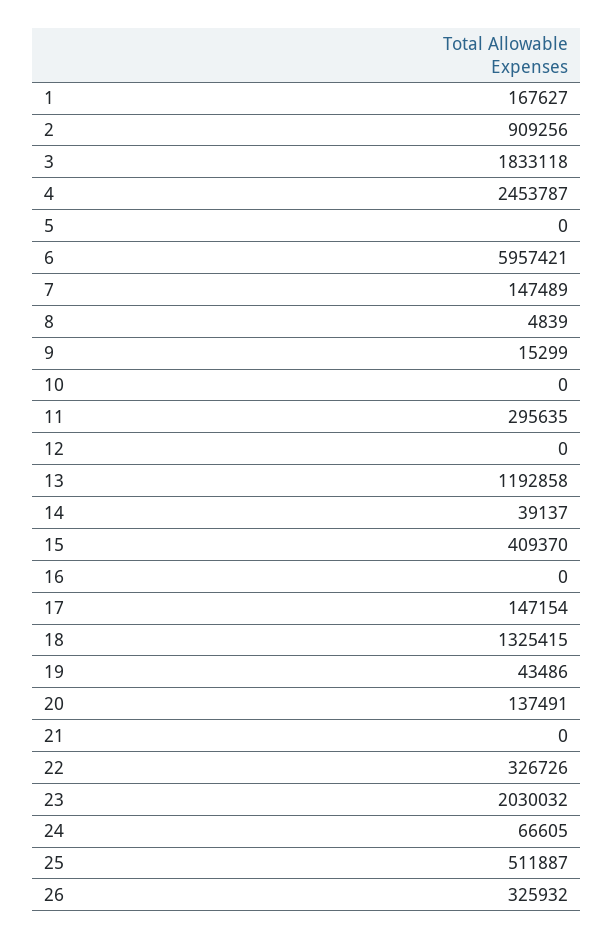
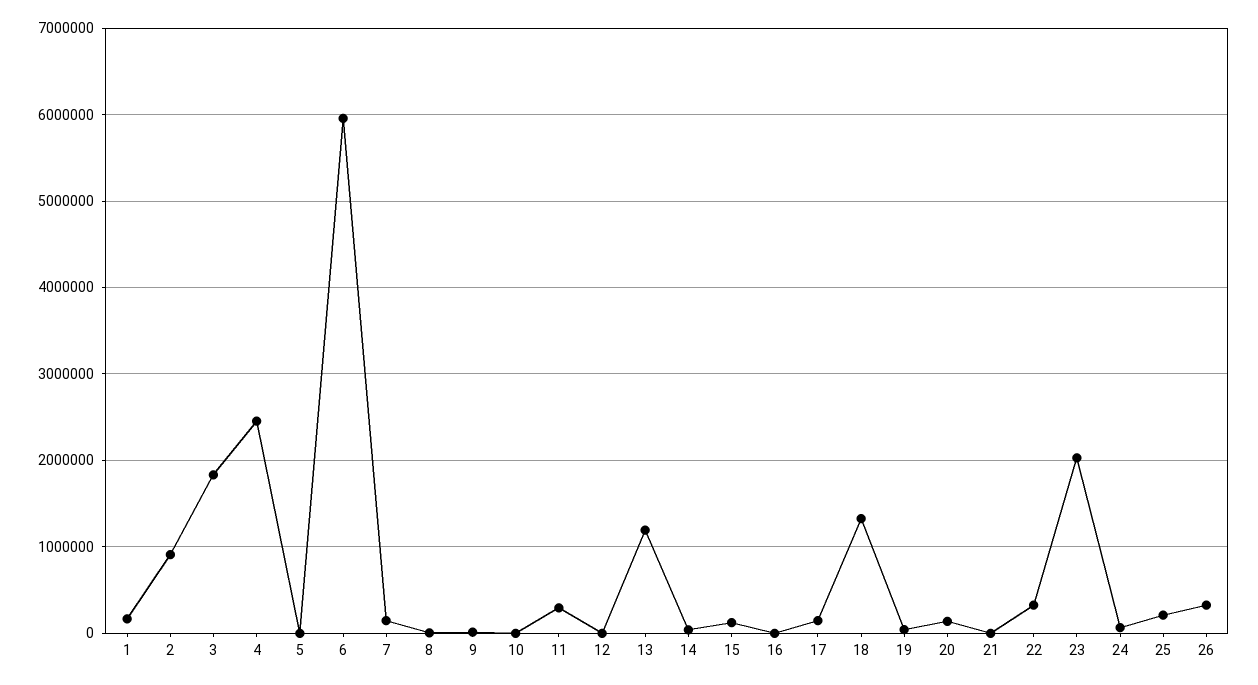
  {
    "1": 167627,
    "2": 909256,
    "3": 1833118,
    "4": 2453787,
    "5": 0,
    "6": 5957421,
    "7": 147489,
    "8": 4839,
    "9": 15299,
    "10": 0,
    "11": 295635,
    "12": 0,
    "13": 1192858,
    "14": 39137,
-   "15": 409370,
+   "15": 100000,
    "16": 0,
    "17": 147154,
    "18": 1325415,
    "19": 43486,
    "20": 137491,
    "21": 0,
    "22": 326726,
    "23": 2030032,
    "24": 66605,
-   "25": 511887,
+   "25": 200000,
    "26": 325932
  }

